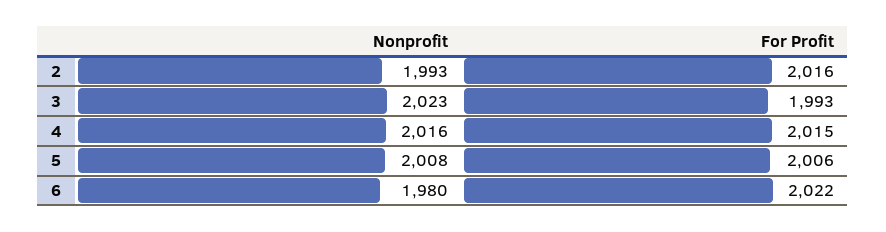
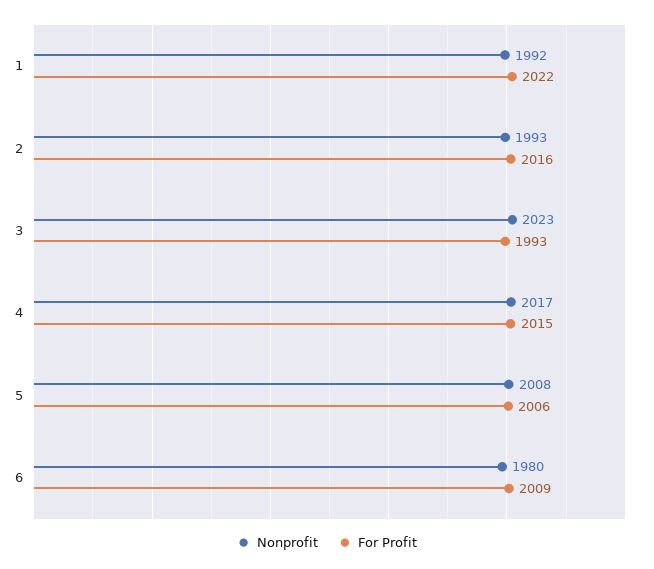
  {
    "Nonprofit": {
      "2": 1993,
      "3": 2023,
-     "4": 2016,
+     "4": 2017,
      "5": 2008,
-     "6": 1980
+     "6": 1980,
+     "1": 1992
    },
    "For Profit": {
      "2": 2016,
      "3": 1993,
      "4": 2015,
      "5": 2006,
-     "6": 2022
+     "6": 2009,
+     "1": 2022
    }
  }

